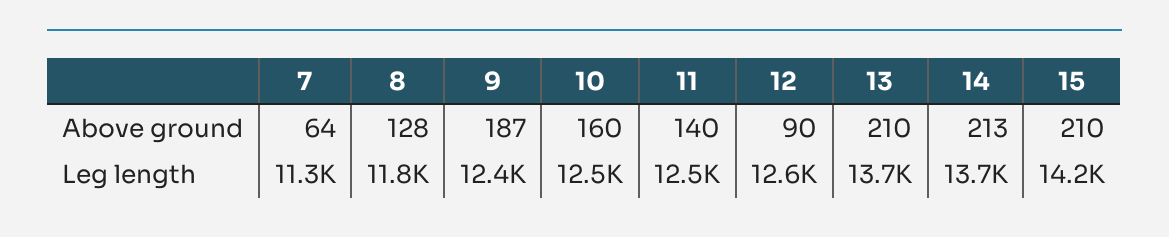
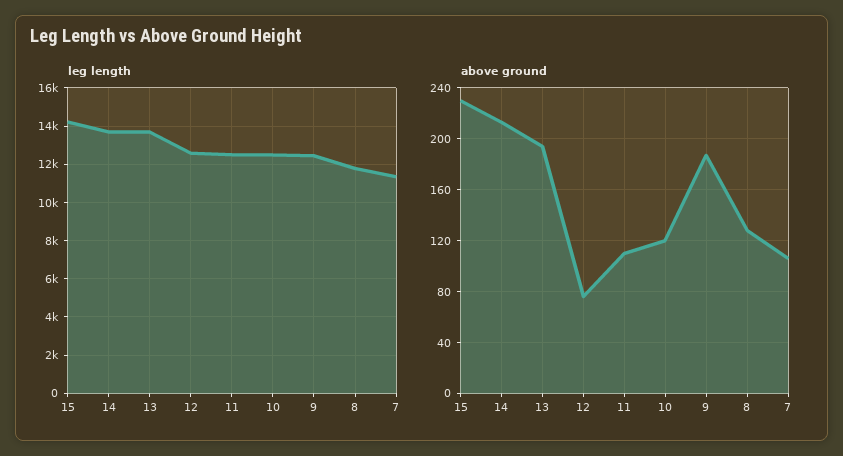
  {
    "Above ground": {
-     "7": 64,
+     "7": 105,
      "8": 128,
      "9": 187,
-     "10": 160,
+     "10": 120,
-     "11": 140,
+     "11": 110,
-     "12": 90,
+     "12": 75,
-     "13": 210,
+     "13": 195,
      "14": 213,
-     "15": 210
+     "15": 230
    },
    "Leg length": {
      "7": 11300,
      "8": 11800,
      "9": 12400,
      "10": 12500,
      "11": 12500,
      "12": 12600,
      "13": 13700,
      "14": 13700,
      "15": 14200
    }
  }

